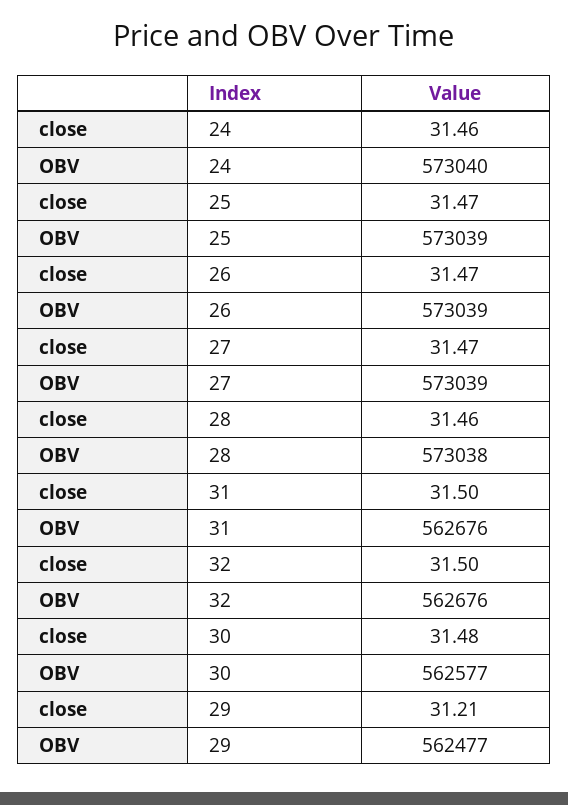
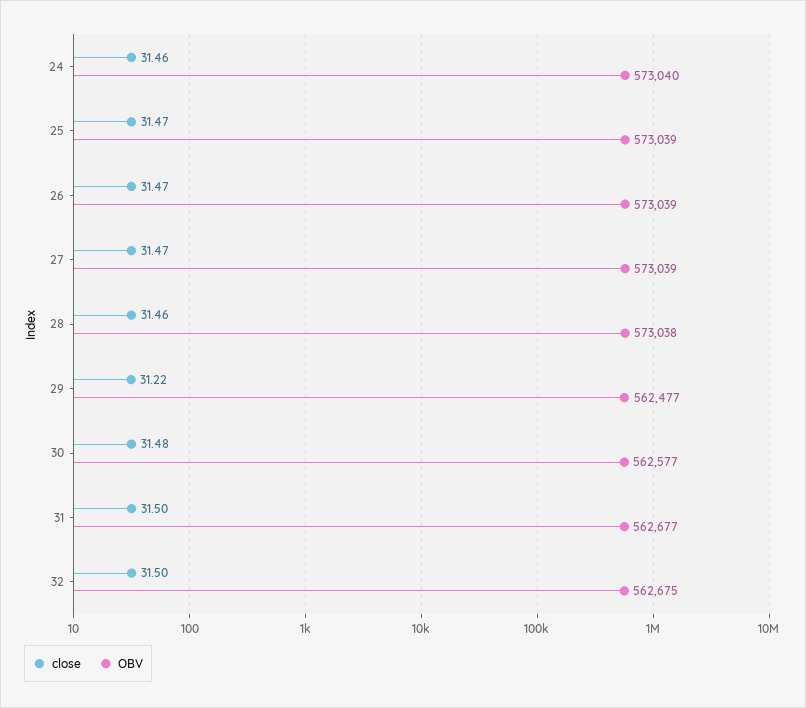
  {
    "close": {
      "24": 31.46,
      "25": 31.47,
      "26": 31.47,
      "27": 31.47,
      "28": 31.46,
      "31": 31.5,
      "32": 31.5,
      "30": 31.48,
-     "29": 31.21
+     "29": 31.22
    },
    "OBV": {
      "24": 573040,
      "25": 573039,
      "26": 573039,
      "27": 573039,
      "28": 573038,
-     "31": 562676,
+     "31": 562677,
-     "32": 562676,
+     "32": 562675,
      "30": 562577,
      "29": 562477
    }
  }

